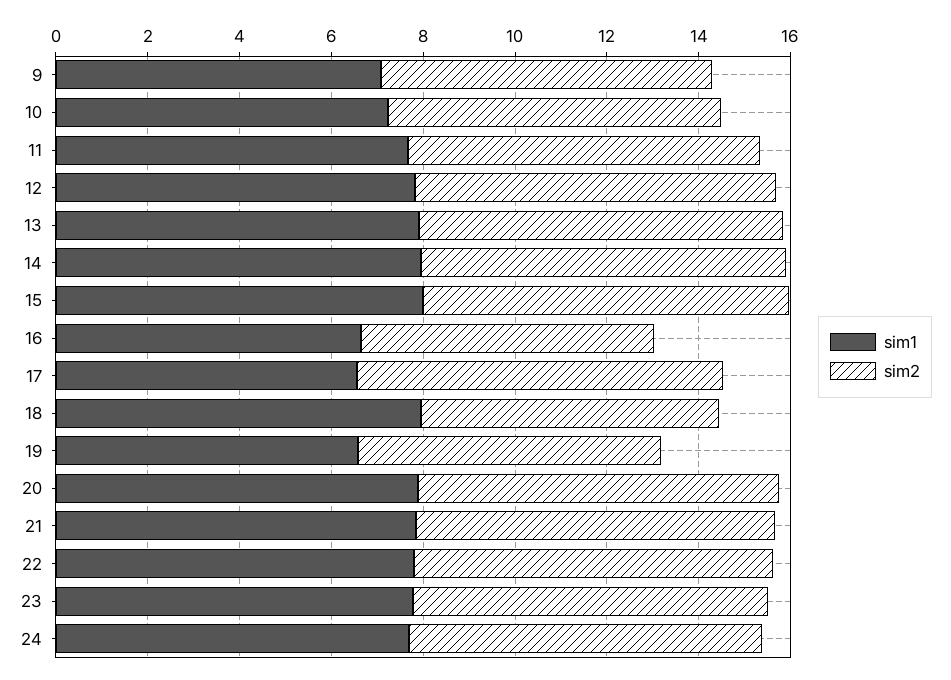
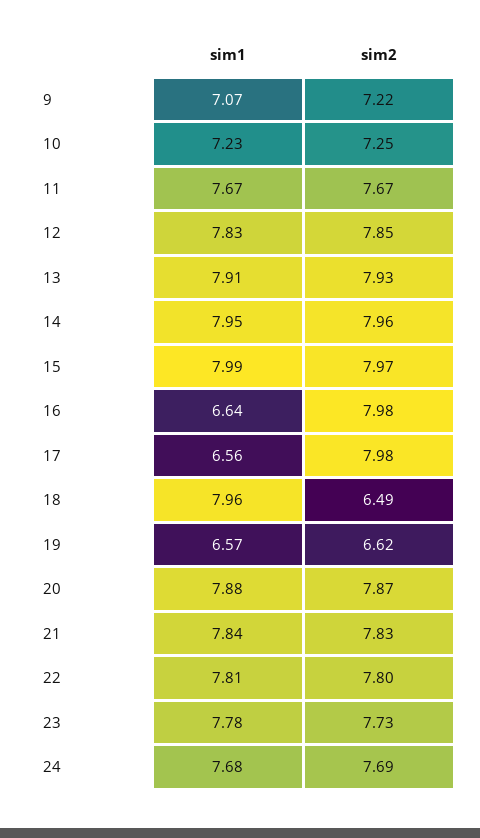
  {
    "sim1": {
      "9": 7.07,
      "10": 7.23,
      "11": 7.67,
      "12": 7.83,
      "13": 7.91,
      "14": 7.95,
      "15": 7.99,
      "16": 6.64,
      "17": 6.56,
      "18": 7.96,
      "19": 6.57,
      "20": 7.88,
      "21": 7.84,
      "22": 7.81,
      "23": 7.78,
      "24": 7.68
    },
    "sim2": {
      "9": 7.22,
      "10": 7.25,
      "11": 7.67,
      "12": 7.85,
      "13": 7.93,
      "14": 7.96,
      "15": 7.97,
-     "16": 6.5,
+     "16": 7.98,
      "17": 7.98,
      "18": 6.49,
      "19": 6.62,
      "20": 7.87,
      "21": 7.83,
      "22": 7.8,
      "23": 7.73,
      "24": 7.69
    }
  }

